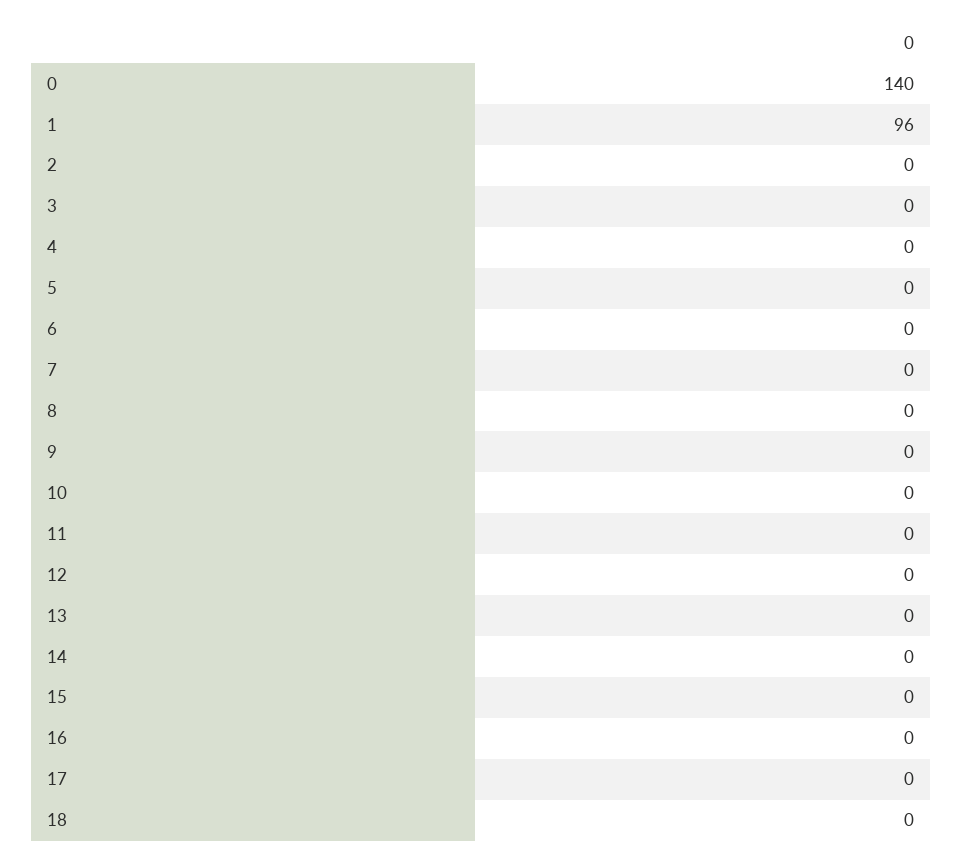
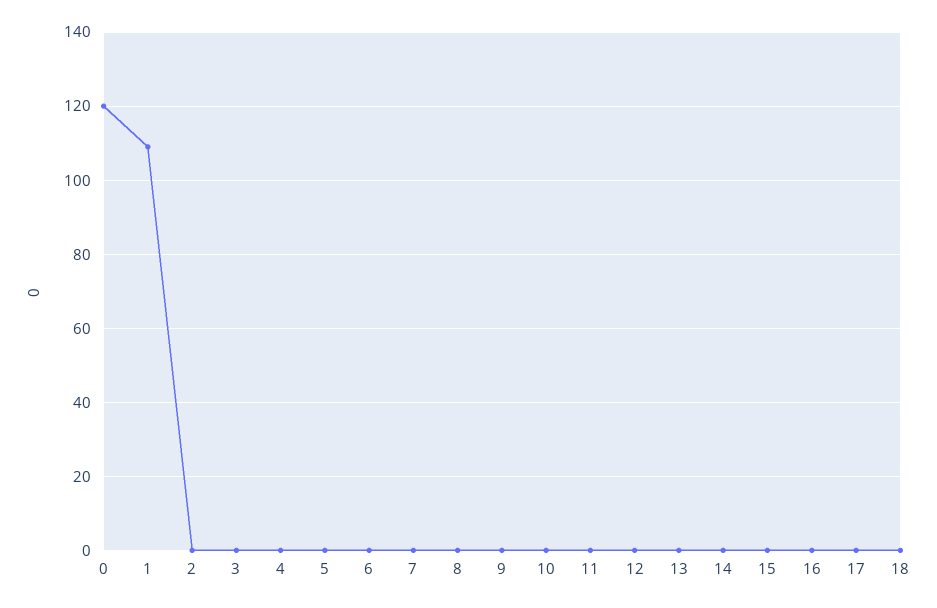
  {
-   "0": 140,
+   "0": 120,
-   "1": 96,
+   "1": 110,
    "2": 0,
    "3": 0,
    "4": 0,
    "5": 0,
    "6": 0,
    "7": 0,
    "8": 0,
    "9": 0,
    "10": 0,
    "11": 0,
    "12": 0,
    "13": 0,
    "14": 0,
    "15": 0,
    "16": 0,
    "17": 0,
    "18": 0
  }

